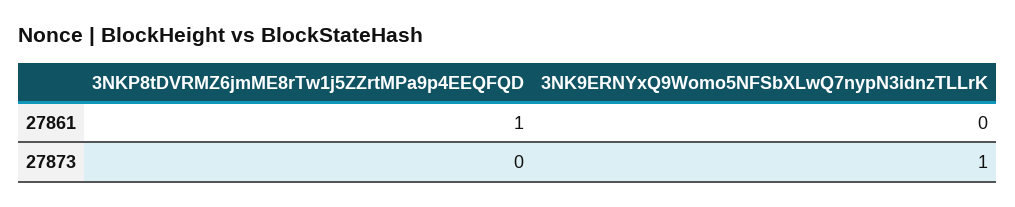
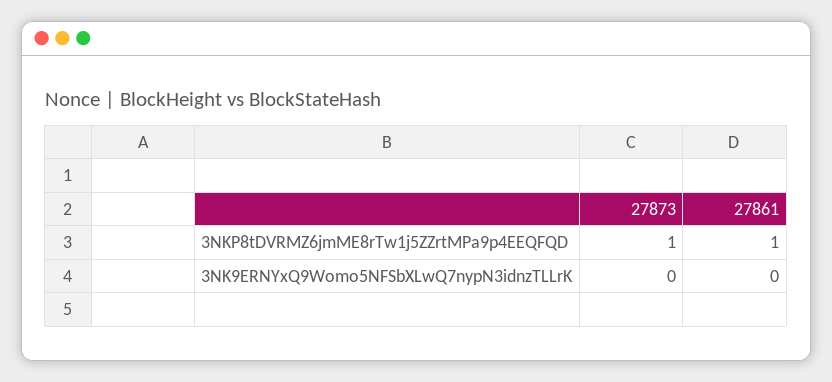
  {
    "3NKP8tDVRMZ6jmME8rTw1j5ZZrtMPa9p4EEQFQD": {
      "27861": 1,
-     "27873": 0
+     "27873": 1
    },
    "3NK9ERNYxQ9Womo5NFSbXLwQ7nypN3idnzTLLrK": {
      "27861": 0,
-     "27873": 1
+     "27873": 0
    }
  }

